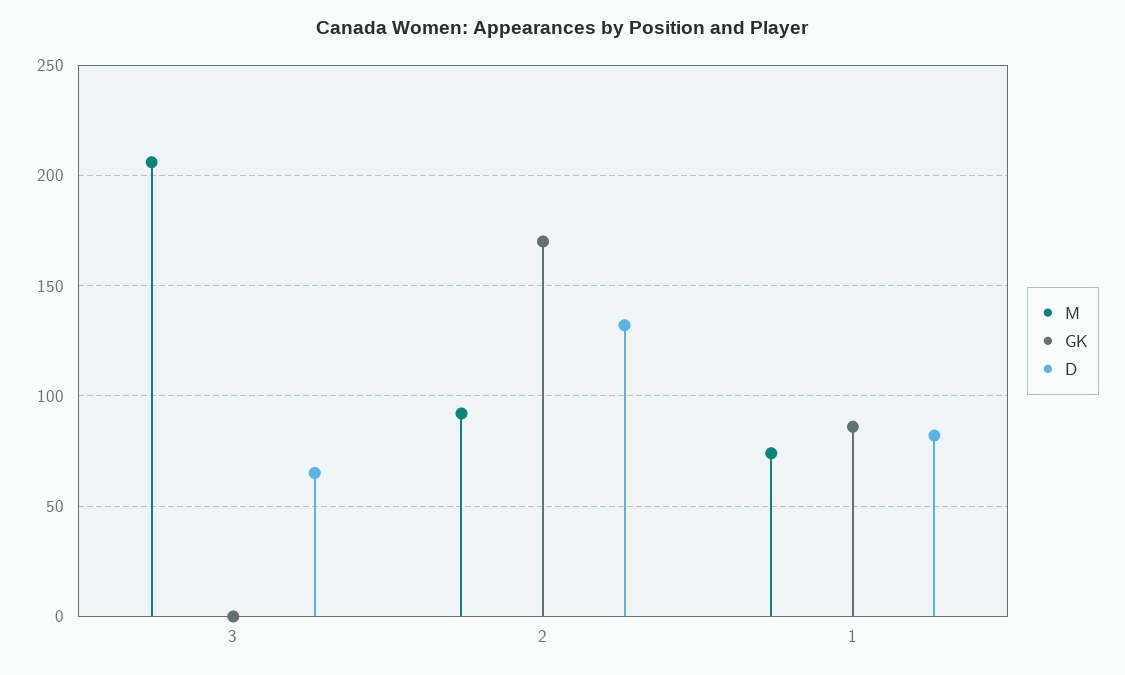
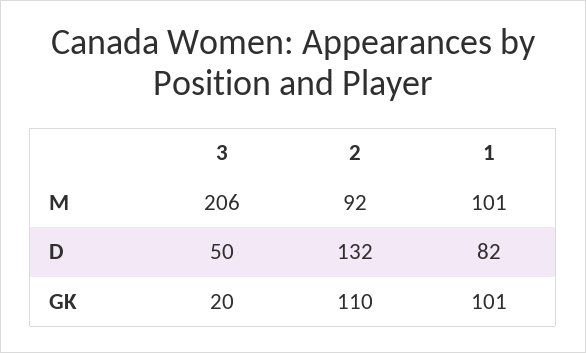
  {
    "M": {
      "3": 206,
      "2": 92,
-     "1": 75
+     "1": 101
    },
    "GK": {
-     "3": 0,
+     "3": 20,
-     "2": 170,
+     "2": 110,
-     "1": 85
+     "1": 101
    },
    "D": {
-     "3": 65,
+     "3": 50,
      "2": 132,
      "1": 82
    }
  }

